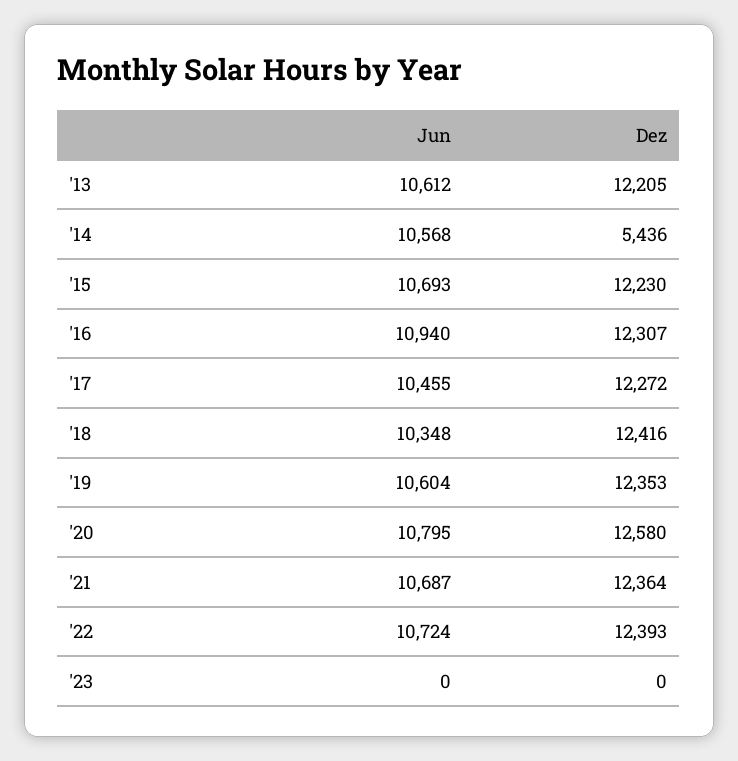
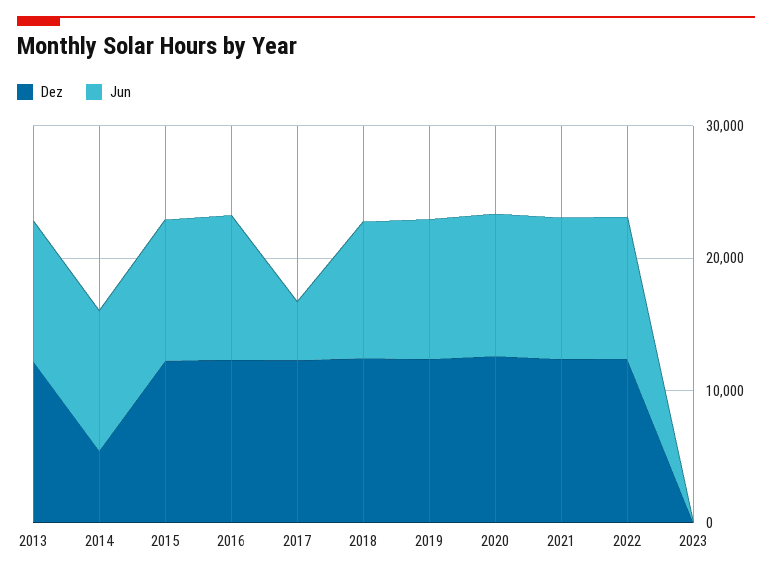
  {
    "Jun": {
      "'13": 10612,
      "'14": 10568,
      "'15": 10693,
      "'16": 10940,
-     "'17": 10455,
+     "'17": 4000,
      "'18": 10348,
      "'19": 10604,
      "'20": 10795,
      "'21": 10687,
      "'22": 10724,
      "'23": 0
    },
    "Dez": {
      "'13": 12205,
      "'14": 5436,
      "'15": 12230,
      "'16": 12307,
      "'17": 12272,
      "'18": 12416,
      "'19": 12353,
      "'20": 12580,
      "'21": 12364,
      "'22": 12393,
      "'23": 0
    }
  }

